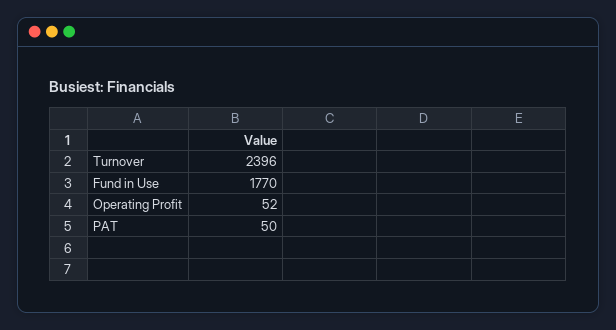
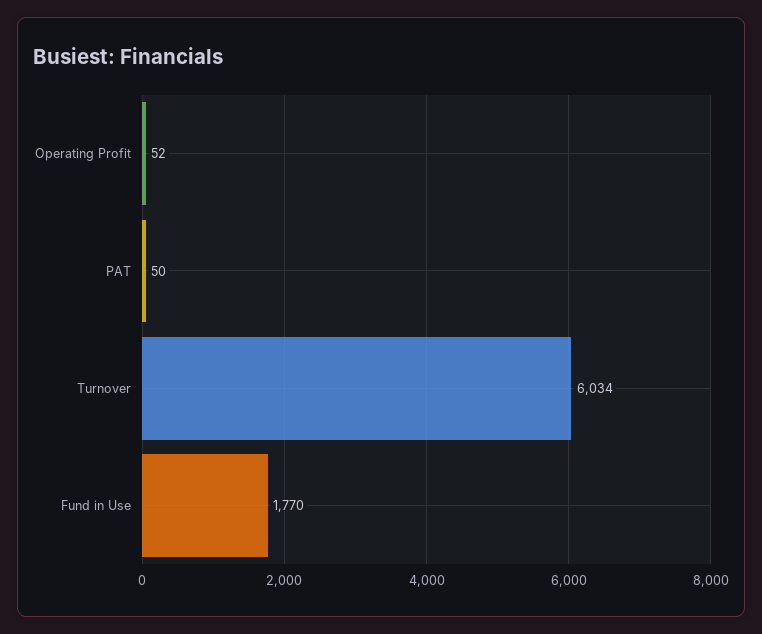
  {
-   "Turnover": 2396,
+   "Turnover": 6034,
    "Fund in Use": 1770,
    "Operating Profit": 52,
    "PAT": 50
  }

